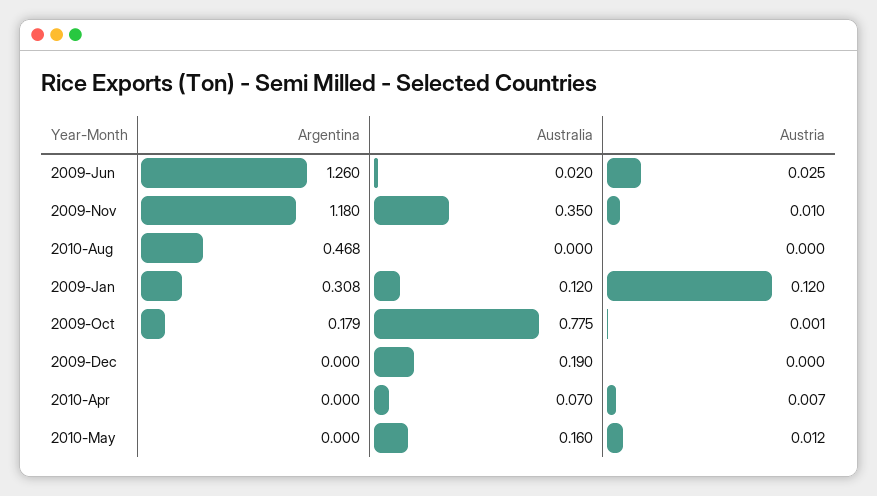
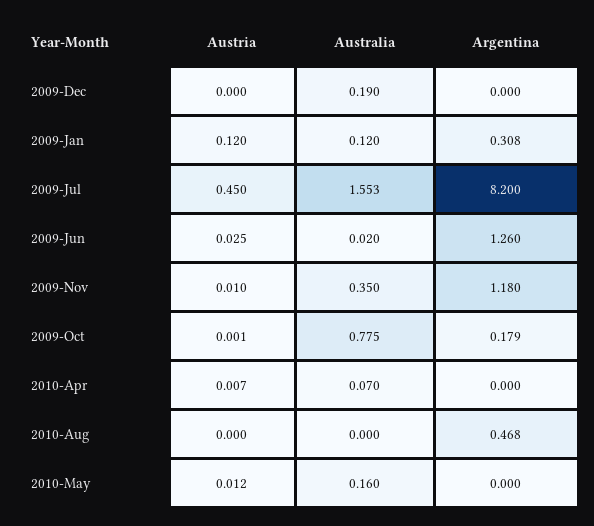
  {
    "Argentina": {
      "2009-Jun": 1.26,
      "2009-Nov": 1.18,
      "2010-Aug": 0.468,
      "2009-Jan": 0.308,
      "2009-Oct": 0.179,
      "2009-Dec": 0,
      "2010-Apr": 0,
-     "2010-May": 0
+     "2010-May": 0,
+     "2009-Jul": 8.2
    },
    "Australia": {
      "2009-Jun": 0.02,
      "2009-Nov": 0.35,
      "2010-Aug": 0,
      "2009-Jan": 0.12,
      "2009-Oct": 0.775,
      "2009-Dec": 0.19,
      "2010-Apr": 0.07,
-     "2010-May": 0.16
+     "2010-May": 0.16,
+     "2009-Jul": 1.553
    },
    "Austria": {
      "2009-Jun": 0.025,
      "2009-Nov": 0.01,
      "2010-Aug": 0,
      "2009-Jan": 0.12,
      "2009-Oct": 0.001,
      "2009-Dec": 0,
      "2010-Apr": 0.007,
-     "2010-May": 0.012
+     "2010-May": 0.012,
+     "2009-Jul": 0.45
    }
  }

